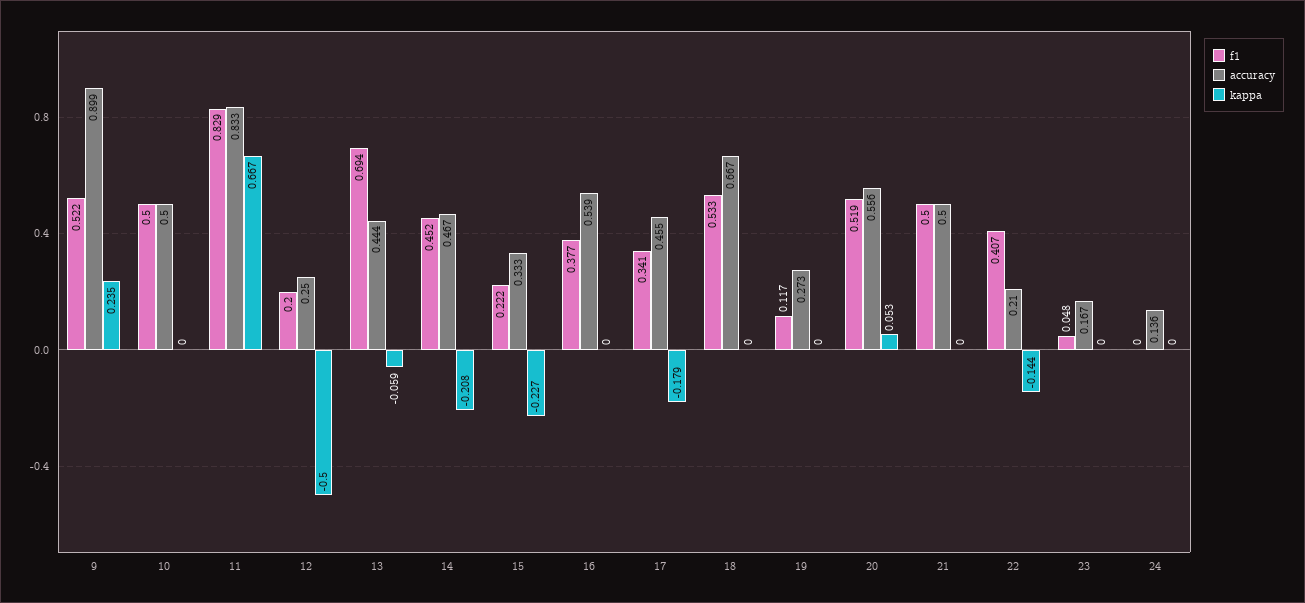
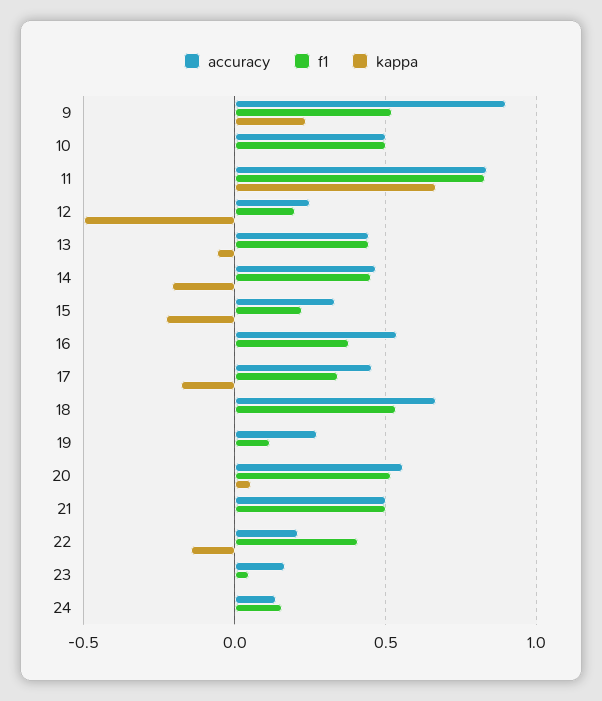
  {
    "f1": {
      "9": 0.522,
      "10": 0.5,
      "11": 0.829,
      "12": 0.2,
-     "13": 0.694,
+     "13": 0.45,
      "14": 0.452,
      "15": 0.222,
      "16": 0.377,
      "17": 0.341,
      "18": 0.533,
      "19": 0.117,
      "20": 0.519,
      "21": 0.5,
      "22": 0.407,
      "23": 0.048,
-     "24": 0
+     "24": 0.15
    },
    "accuracy": {
      "9": 0.899,
      "10": 0.5,
      "11": 0.833,
      "12": 0.25,
      "13": 0.444,
      "14": 0.467,
      "15": 0.333,
      "16": 0.539,
      "17": 0.455,
      "18": 0.667,
      "19": 0.273,
      "20": 0.556,
      "21": 0.5,
      "22": 0.21,
      "23": 0.167,
      "24": 0.136
    },
    "kappa": {
      "9": 0.235,
      "10": 0,
      "11": 0.667,
      "12": -0.5,
      "13": -0.059,
      "14": -0.208,
      "15": -0.227,
      "16": 0,
      "17": -0.179,
      "18": 0,
      "19": 0,
      "20": 0.053,
      "21": 0,
      "22": -0.144,
      "23": 0,
      "24": 0
    }
  }

